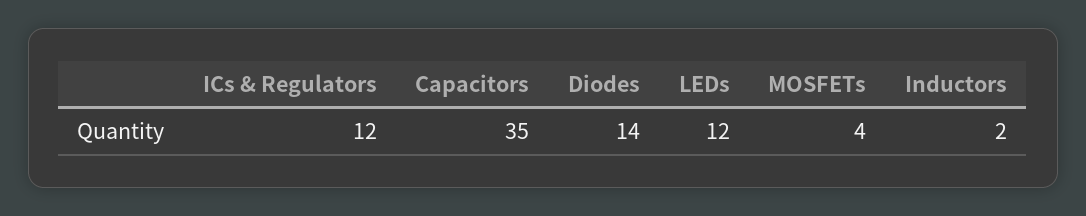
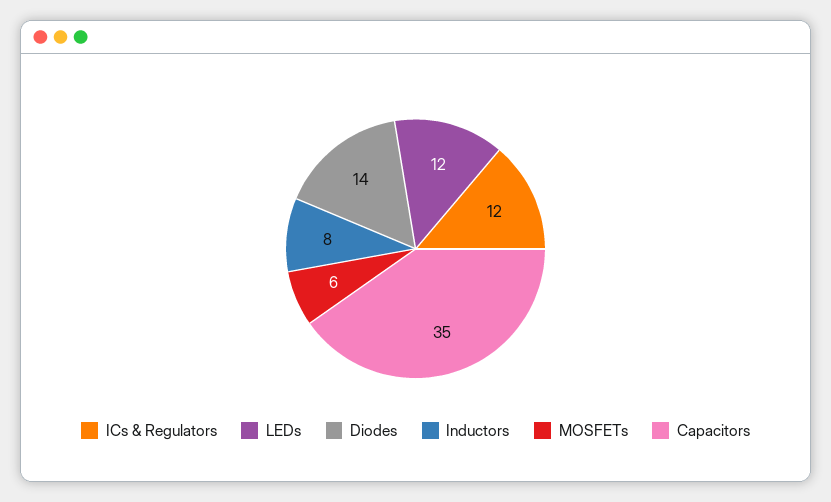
  {
    "ICs & Regulators": 12,
    "Capacitors": 35,
    "Diodes": 14,
    "LEDs": 12,
-   "MOSFETs": 4,
+   "MOSFETs": 6,
-   "Inductors": 2
+   "Inductors": 8
  }

